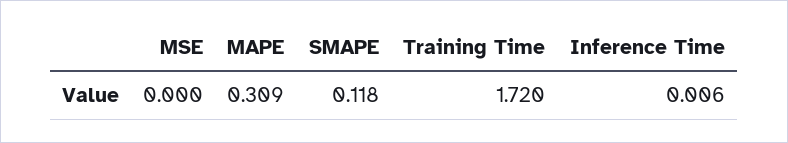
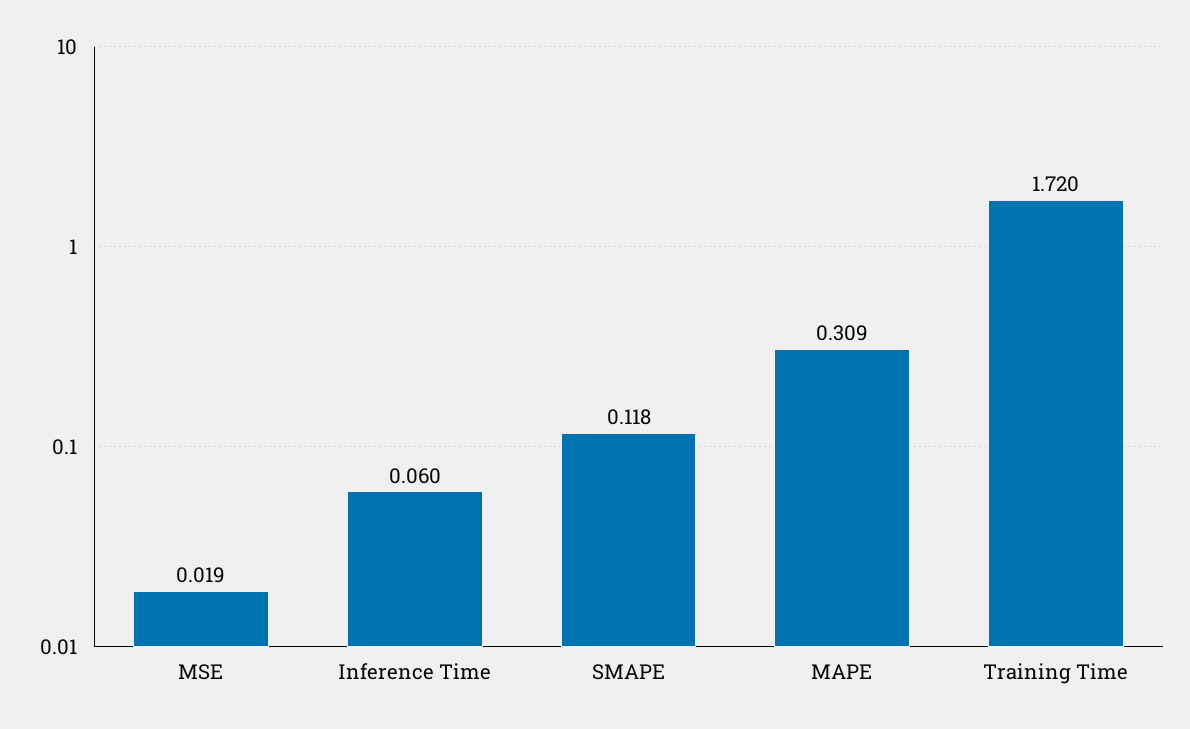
  {
-   "MSE": 0,
+   "MSE": 0.019,
    "MAPE": 0.309,
    "SMAPE": 0.118,
    "Training Time": 1.72,
-   "Inference Time": 0.006
+   "Inference Time": 0.06
  }

